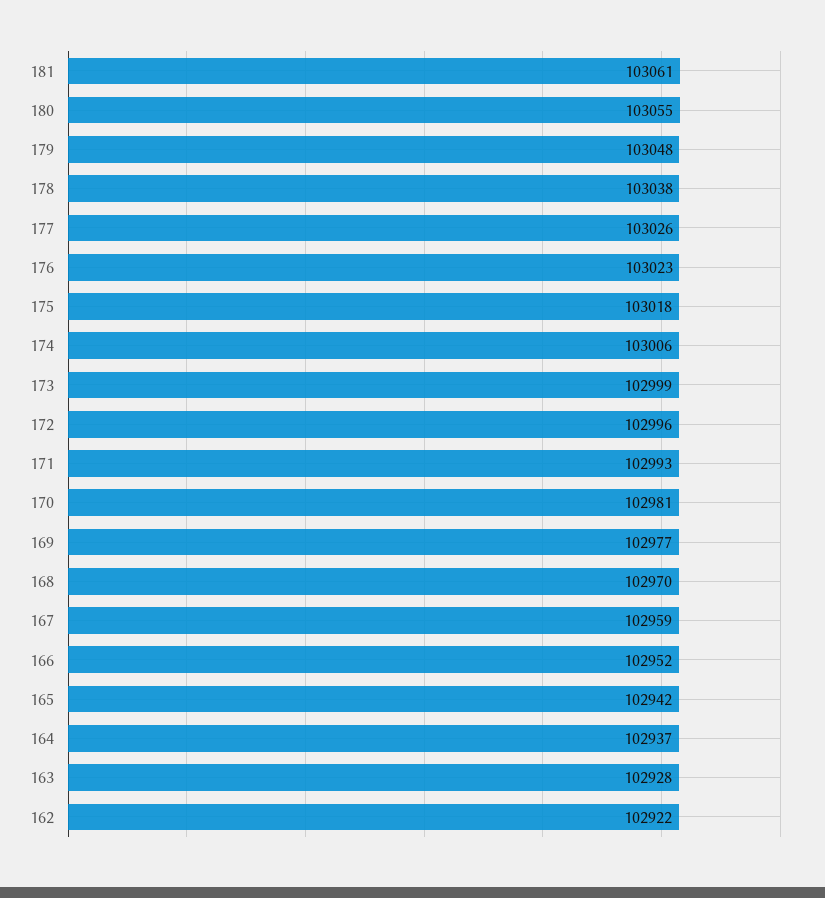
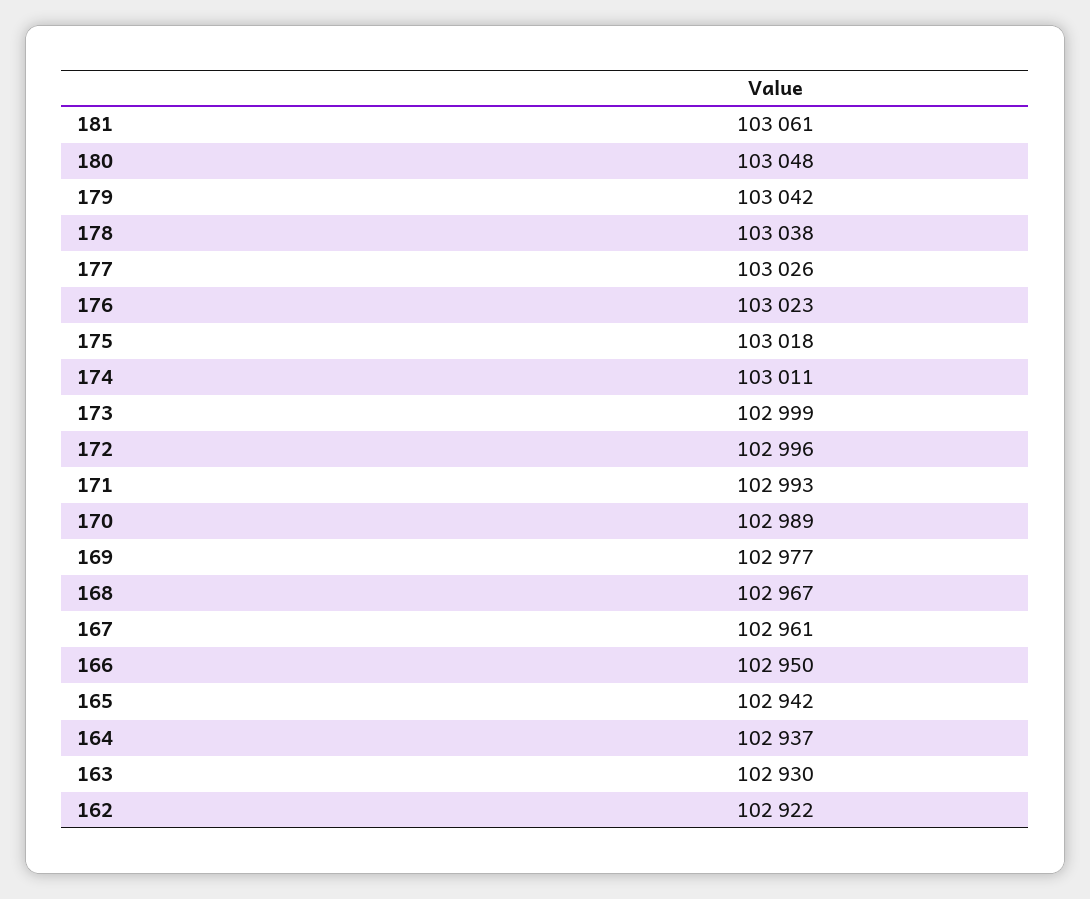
  {
    "181": 103061,
-   "180": 103055,
+   "180": 103048,
-   "179": 103048,
+   "179": 103042,
    "178": 103038,
    "177": 103026,
    "176": 103023,
    "175": 103018,
-   "174": 103006,
+   "174": 103011,
    "173": 102999,
    "172": 102996,
    "171": 102993,
-   "170": 102981,
+   "170": 102989,
    "169": 102977,
-   "168": 102970,
+   "168": 102967,
-   "167": 102959,
+   "167": 102961,
-   "166": 102952,
+   "166": 102950,
    "165": 102942,
    "164": 102937,
-   "163": 102928,
+   "163": 102930,
    "162": 102922
  }

